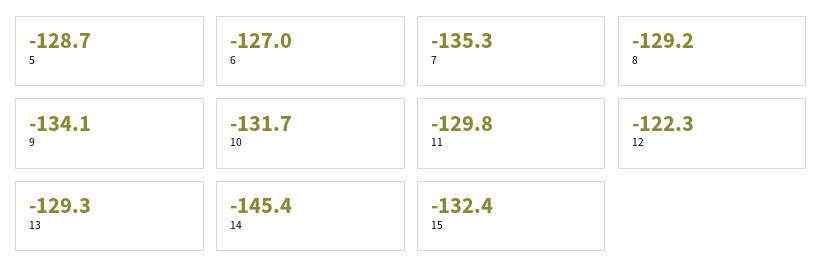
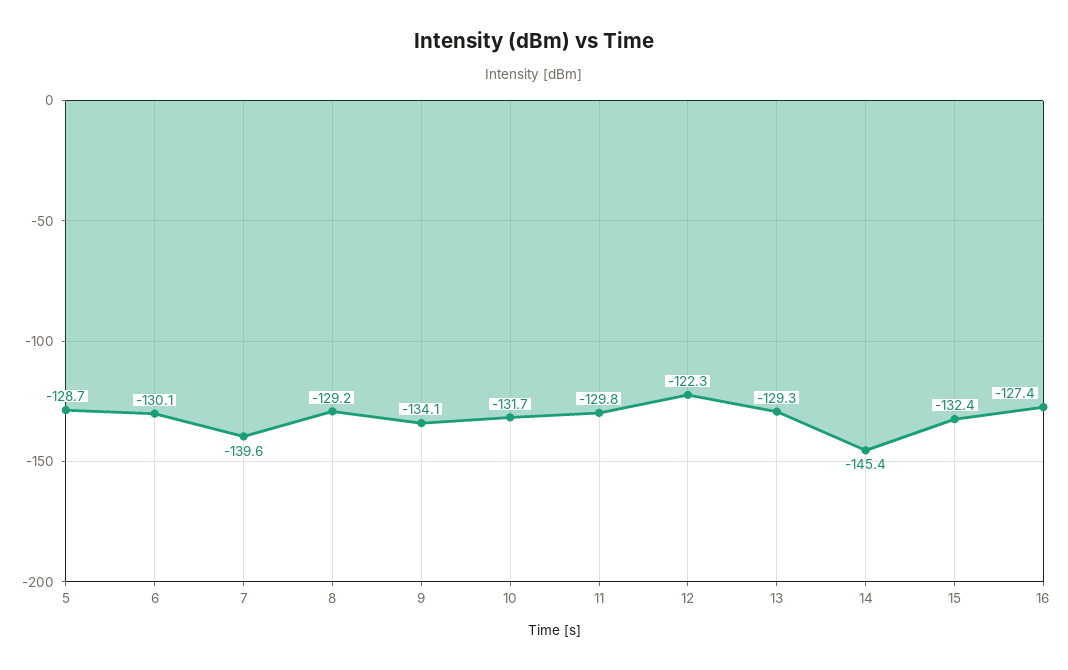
  {
    "5": -128.7,
-   "6": -127,
+   "6": -130.1,
-   "7": -135.3,
+   "7": -139.6,
    "8": -129.2,
    "9": -134.1,
    "10": -131.7,
    "11": -129.8,
    "12": -122.3,
    "13": -129.3,
    "14": -145.4,
-   "15": -132.4
+   "15": -132.4,
+   "16": -127.4
  }

